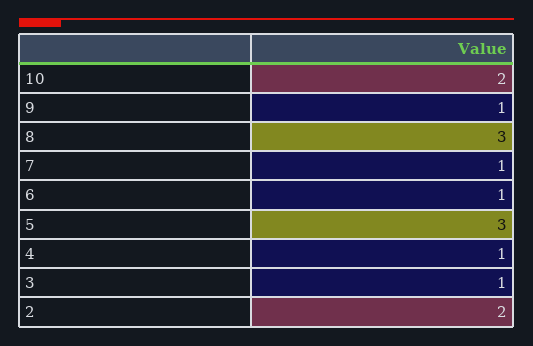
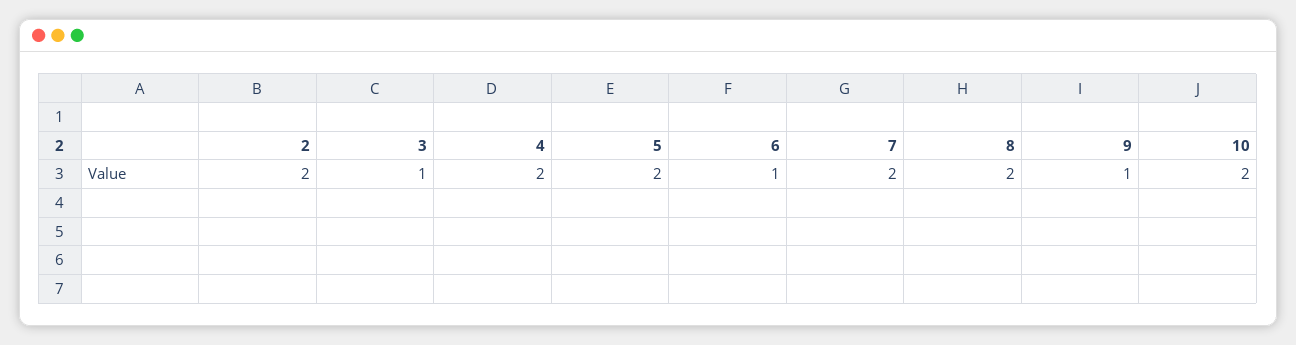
  {
    "10": 2,
    "9": 1,
-   "8": 3,
+   "8": 2,
-   "7": 1,
+   "7": 2,
    "6": 1,
-   "5": 3,
+   "5": 2,
-   "4": 1,
+   "4": 2,
    "3": 1,
    "2": 2
  }

